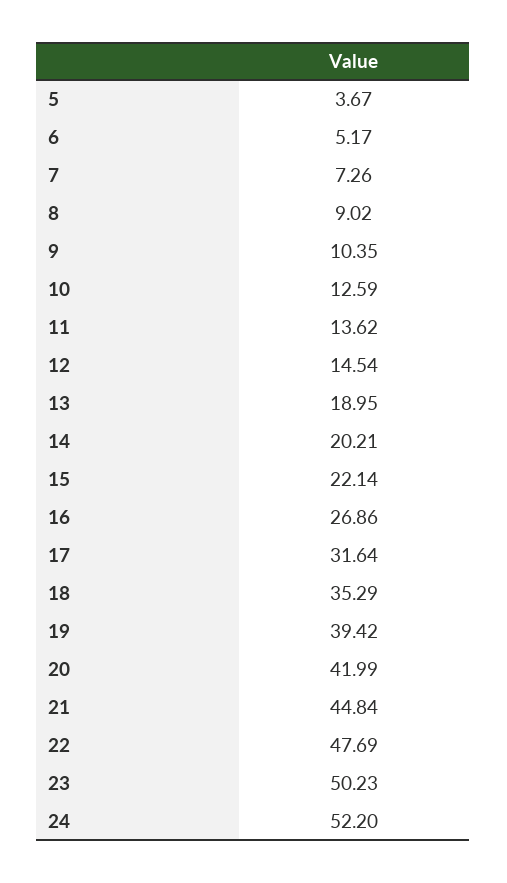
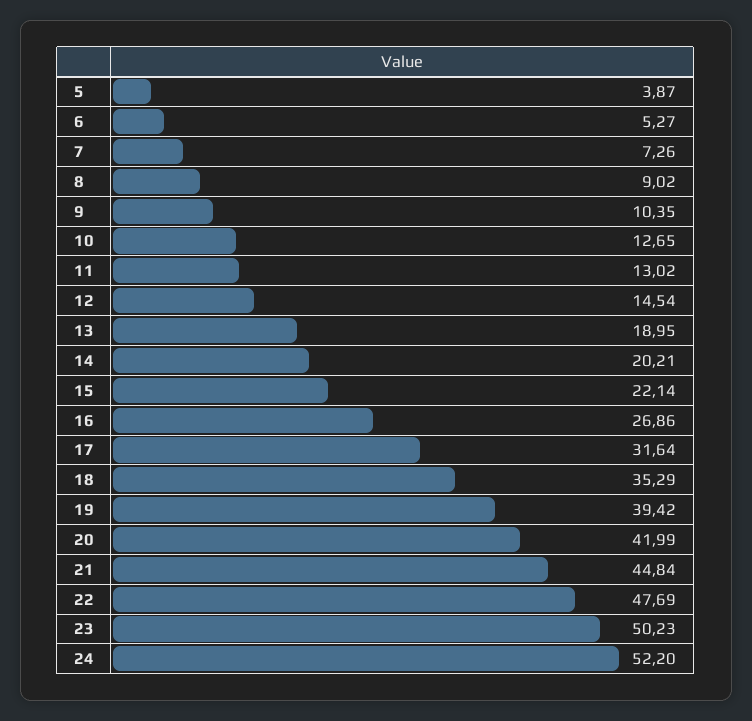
  {
-   "5": 3.67,
+   "5": 3.87,
-   "6": 5.17,
+   "6": 5.27,
    "7": 7.26,
    "8": 9.02,
    "9": 10.35,
-   "10": 12.59,
+   "10": 12.65,
-   "11": 13.62,
+   "11": 13.02,
    "12": 14.54,
    "13": 18.95,
    "14": 20.21,
    "15": 22.14,
    "16": 26.86,
    "17": 31.64,
    "18": 35.29,
    "19": 39.42,
    "20": 41.99,
    "21": 44.84,
    "22": 47.69,
    "23": 50.23,
    "24": 52.2
  }

